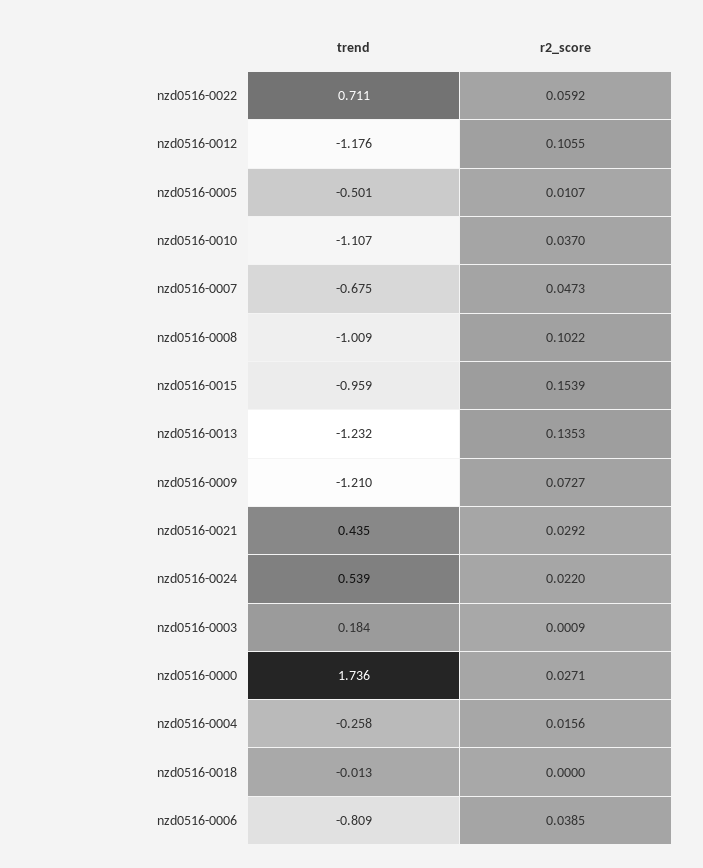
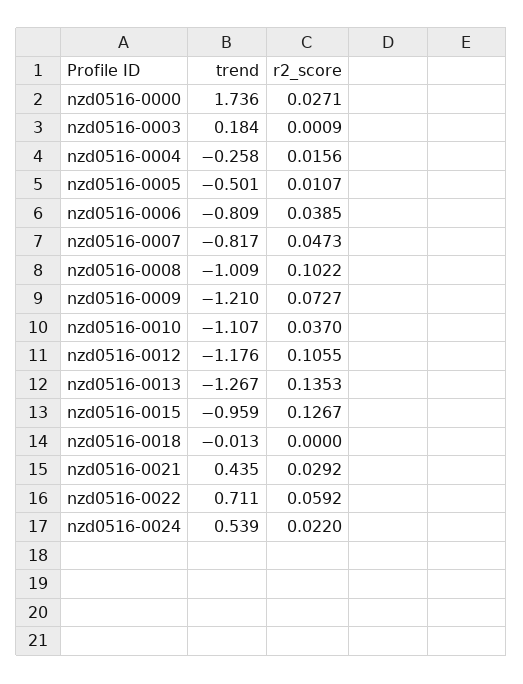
  {
    "trend": {
      "nzd0516-0022": 0.711,
      "nzd0516-0012": -1.176,
      "nzd0516-0005": -0.501,
      "nzd0516-0010": -1.107,
-     "nzd0516-0007": -0.675,
+     "nzd0516-0007": -0.817,
      "nzd0516-0008": -1.009,
      "nzd0516-0015": -0.959,
-     "nzd0516-0013": -1.232,
+     "nzd0516-0013": -1.267,
      "nzd0516-0009": -1.21,
      "nzd0516-0021": 0.435,
      "nzd0516-0024": 0.539,
      "nzd0516-0003": 0.184,
      "nzd0516-0000": 1.736,
      "nzd0516-0004": -0.258,
      "nzd0516-0018": -0.013,
      "nzd0516-0006": -0.809
    },
    "r2_score": {
      "nzd0516-0022": 0.0592,
      "nzd0516-0012": 0.1055,
      "nzd0516-0005": 0.0107,
      "nzd0516-0010": 0.037,
      "nzd0516-0007": 0.0473,
      "nzd0516-0008": 0.1022,
-     "nzd0516-0015": 0.1539,
+     "nzd0516-0015": 0.1267,
      "nzd0516-0013": 0.1353,
      "nzd0516-0009": 0.0727,
      "nzd0516-0021": 0.0292,
      "nzd0516-0024": 0.022,
      "nzd0516-0003": 0.0009,
      "nzd0516-0000": 0.0271,
      "nzd0516-0004": 0.0156,
      "nzd0516-0018": 0,
      "nzd0516-0006": 0.0385
    }
  }

